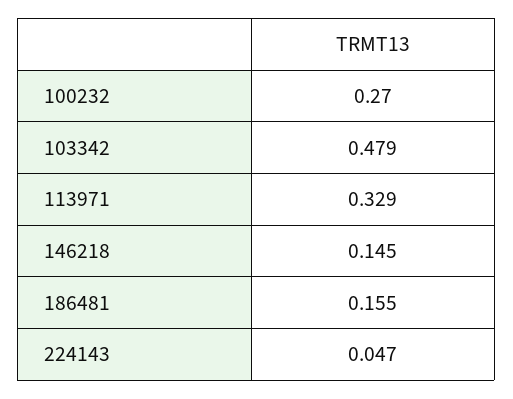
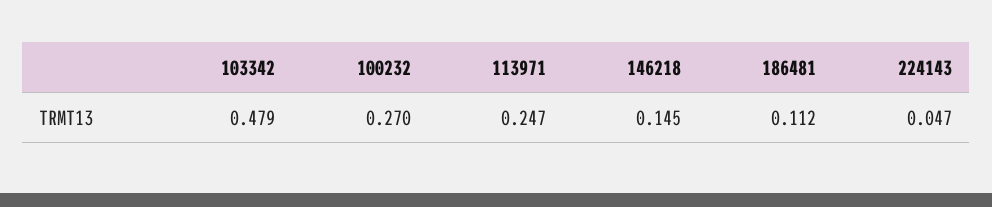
  {
    "100232": 0.27,
    "103342": 0.479,
-   "113971": 0.329,
+   "113971": 0.247,
    "146218": 0.145,
-   "186481": 0.155,
+   "186481": 0.112,
    "224143": 0.047
  }

